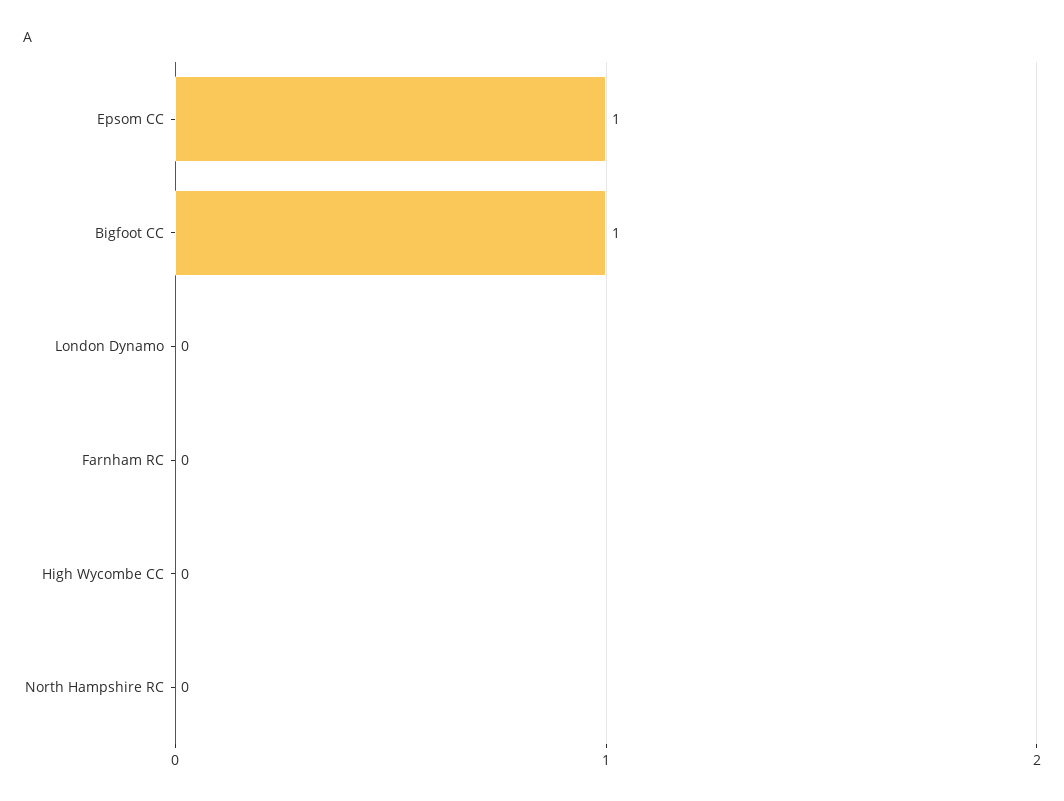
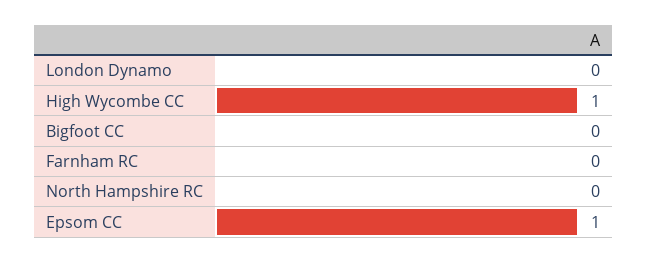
  {
    "Epsom CC": 1,
-   "Bigfoot CC": 1,
+   "Bigfoot CC": 0,
    "London Dynamo": 0,
    "Farnham RC": 0,
-   "High Wycombe CC": 0,
+   "High Wycombe CC": 1,
    "North Hampshire RC": 0
  }

